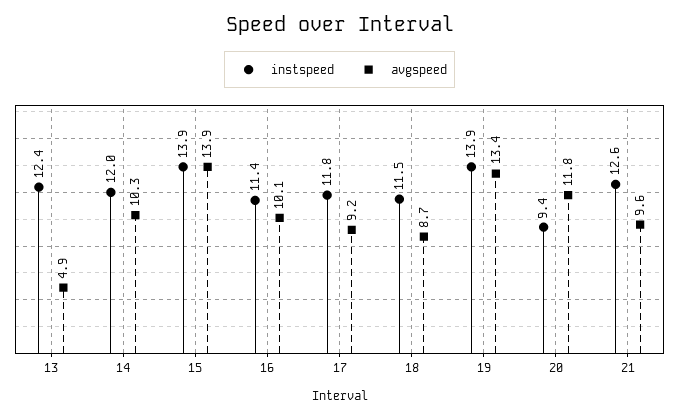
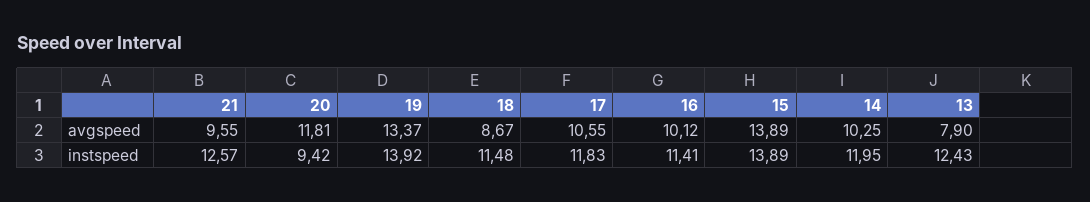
  {
    "instspeed": {
      "13": 12.43,
      "14": 11.95,
      "15": 13.89,
      "16": 11.41,
      "17": 11.83,
      "18": 11.48,
      "19": 13.92,
      "20": 9.42,
      "21": 12.57
    },
    "avgspeed": {
-     "13": 4.9,
+     "13": 7.9,
      "14": 10.25,
      "15": 13.89,
      "16": 10.12,
-     "17": 9.2,
+     "17": 10.55,
      "18": 8.67,
      "19": 13.37,
      "20": 11.81,
      "21": 9.55
    }
  }

